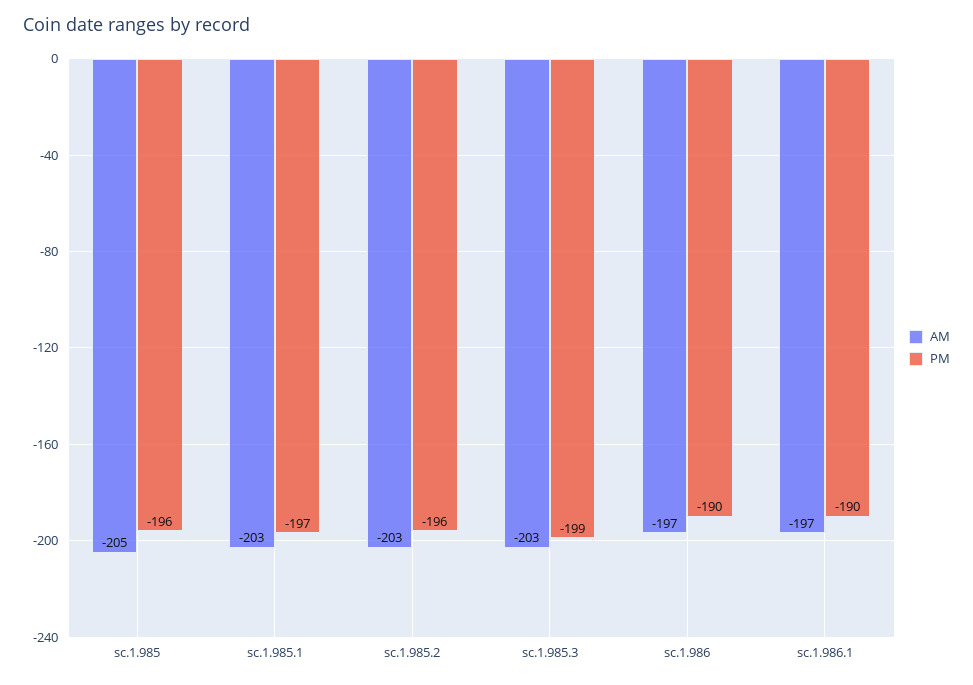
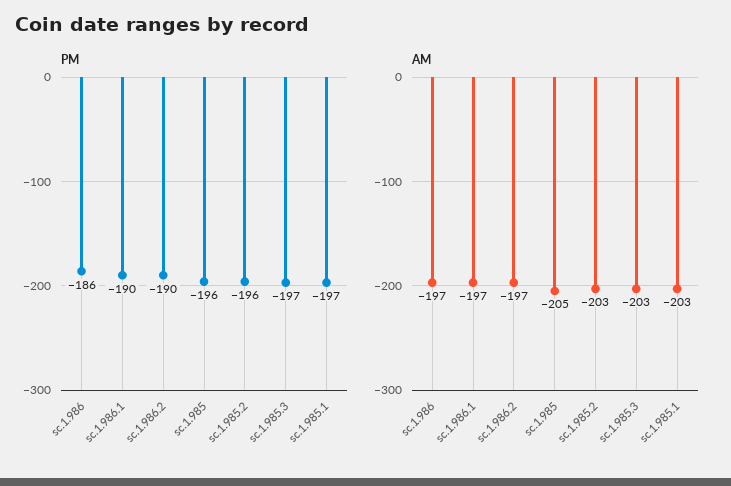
  {
    "AM": {
      "sc.1.985": -205,
      "sc.1.985.1": -203,
      "sc.1.985.2": -203,
      "sc.1.985.3": -203,
      "sc.1.986": -197,
-     "sc.1.986.1": -197
+     "sc.1.986.1": -197,
+     "sc.1.986.2": -197
    },
    "PM": {
      "sc.1.985": -196,
      "sc.1.985.1": -197,
      "sc.1.985.2": -196,
-     "sc.1.985.3": -199,
+     "sc.1.985.3": -197,
-     "sc.1.986": -190,
+     "sc.1.986": -186,
-     "sc.1.986.1": -190
+     "sc.1.986.1": -190,
+     "sc.1.986.2": -190
    }
  }

